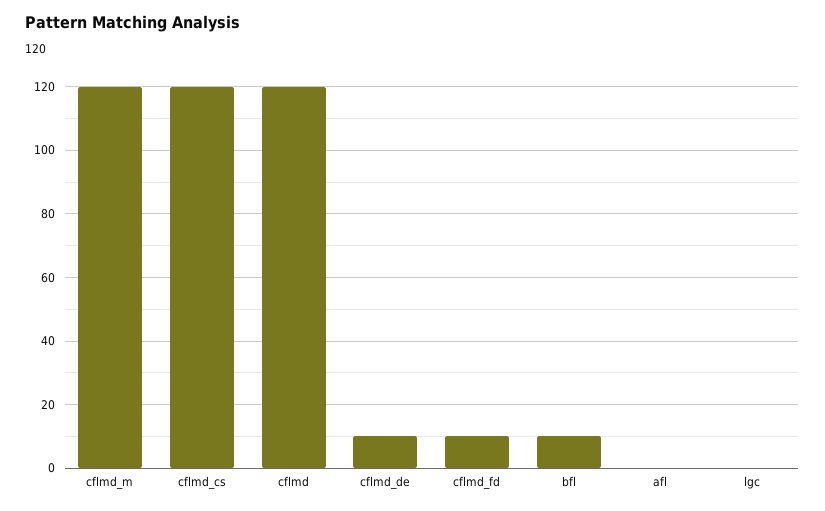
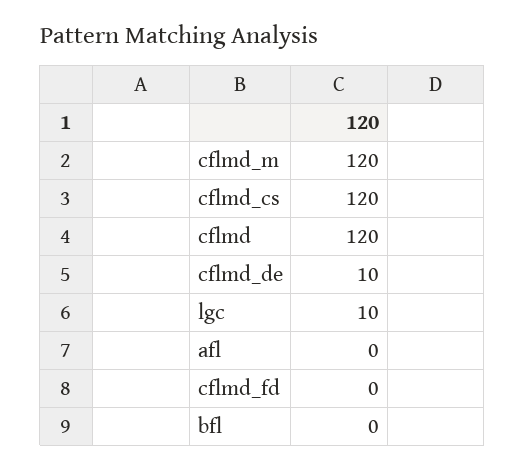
  {
    "cflmd_m": 120,
    "cflmd_cs": 120,
    "cflmd": 120,
    "cflmd_de": 10,
-   "cflmd_fd": 10,
+   "cflmd_fd": 0,
-   "bfl": 10,
+   "bfl": 0,
    "afl": 0,
-   "lgc": 0
+   "lgc": 10
  }

